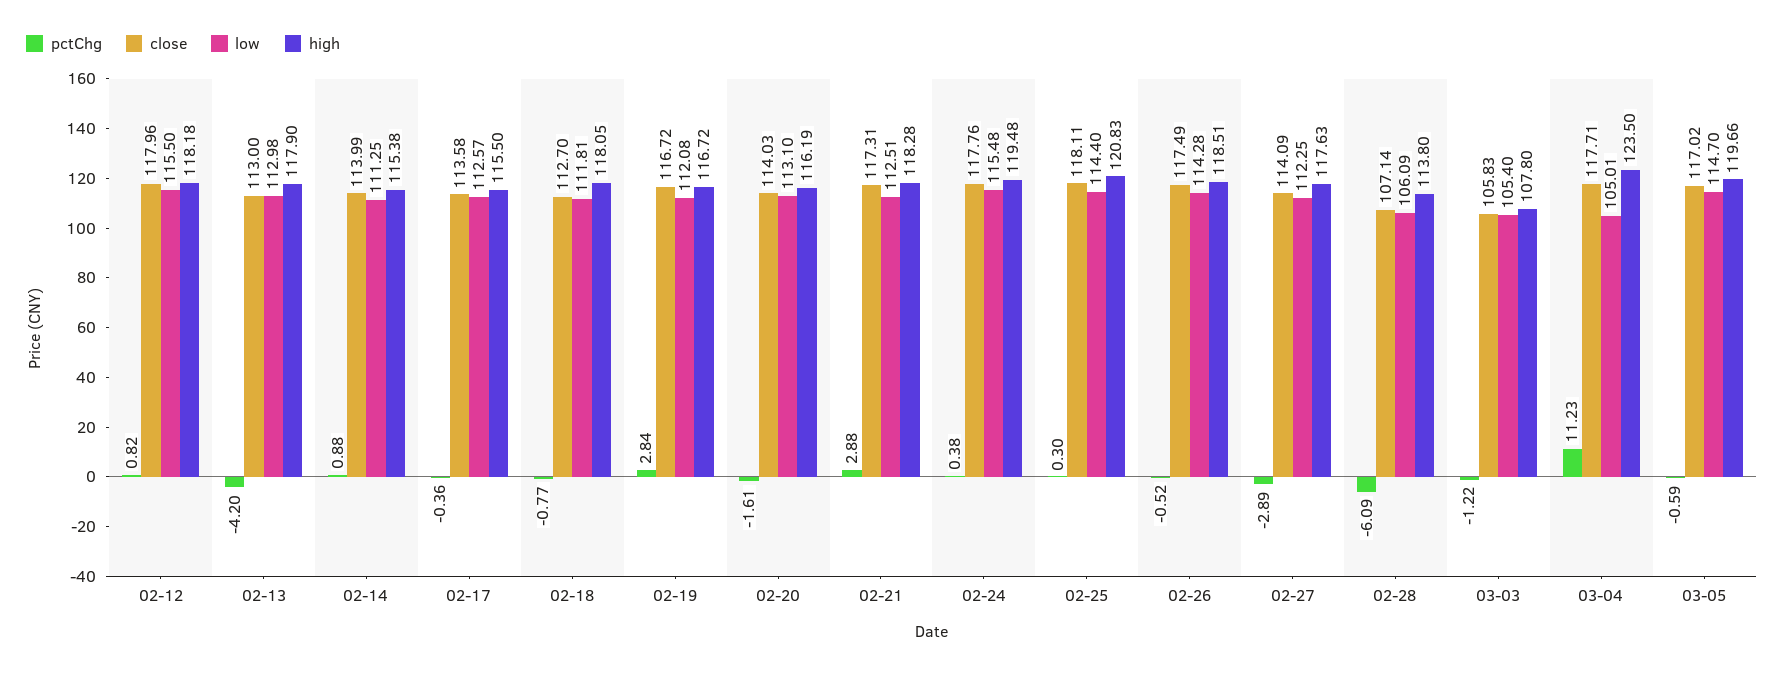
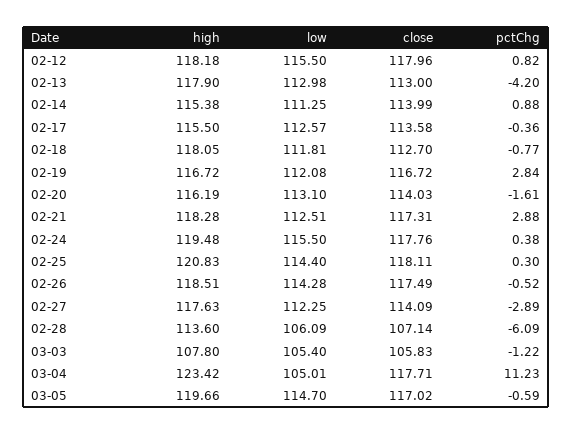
  {
    "pctChg": {
      "02-12": 0.82,
      "02-13": -4.2,
      "02-14": 0.88,
      "02-17": -0.36,
      "02-18": -0.77,
      "02-19": 2.84,
      "02-20": -1.61,
      "02-21": 2.88,
      "02-24": 0.38,
      "02-25": 0.3,
      "02-26": -0.52,
      "02-27": -2.89,
      "02-28": -6.09,
      "03-03": -1.22,
      "03-04": 11.23,
      "03-05": -0.59
    },
    "close": {
      "02-12": 117.96,
      "02-13": 113,
      "02-14": 113.99,
      "02-17": 113.58,
      "02-18": 112.7,
      "02-19": 116.72,
      "02-20": 114.03,
      "02-21": 117.31,
      "02-24": 117.76,
      "02-25": 118.11,
      "02-26": 117.49,
      "02-27": 114.09,
      "02-28": 107.14,
      "03-03": 105.83,
      "03-04": 117.71,
      "03-05": 117.02
    },
    "low": {
      "02-12": 115.5,
      "02-13": 112.98,
      "02-14": 111.25,
      "02-17": 112.57,
      "02-18": 111.81,
      "02-19": 112.08,
      "02-20": 113.1,
      "02-21": 112.51,
-     "02-24": 115.48,
+     "02-24": 115.5,
      "02-25": 114.4,
      "02-26": 114.28,
      "02-27": 112.25,
      "02-28": 106.09,
      "03-03": 105.4,
      "03-04": 105.01,
      "03-05": 114.7
    },
    "high": {
      "02-12": 118.18,
      "02-13": 117.9,
      "02-14": 115.38,
      "02-17": 115.5,
      "02-18": 118.05,
      "02-19": 116.72,
      "02-20": 116.19,
      "02-21": 118.28,
      "02-24": 119.48,
      "02-25": 120.83,
      "02-26": 118.51,
      "02-27": 117.63,
-     "02-28": 113.8,
+     "02-28": 113.6,
      "03-03": 107.8,
-     "03-04": 123.5,
+     "03-04": 123.42,
      "03-05": 119.66
    }
  }

